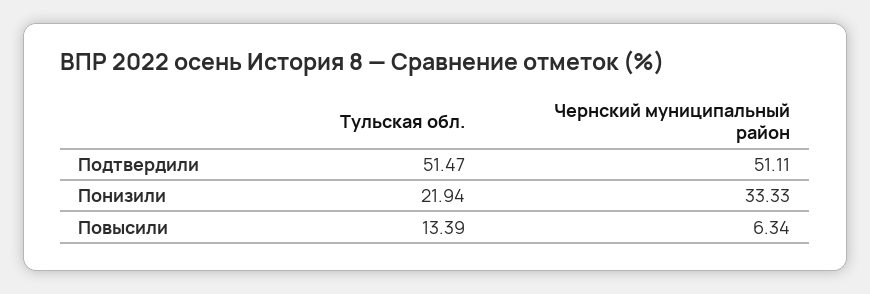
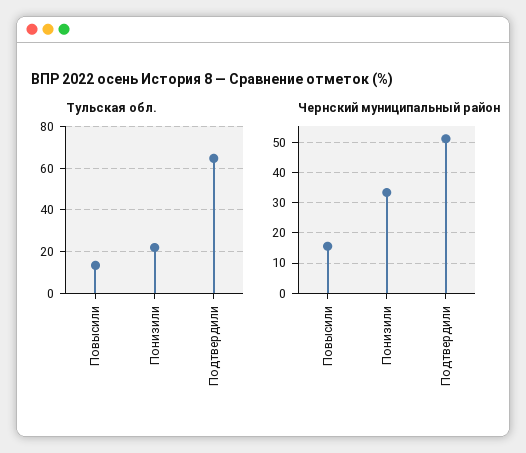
  {
    "Тульская обл.": {
-     "Подтвердили": 51.47,
+     "Подтвердили": 65,
      "Понизили": 21.94,
      "Повысили": 13.39
    },
    "Чернский муниципальный район": {
      "Подтвердили": 51.11,
      "Понизили": 33.33,
-     "Повысили": 6.34
+     "Повысили": 16
    }
  }

